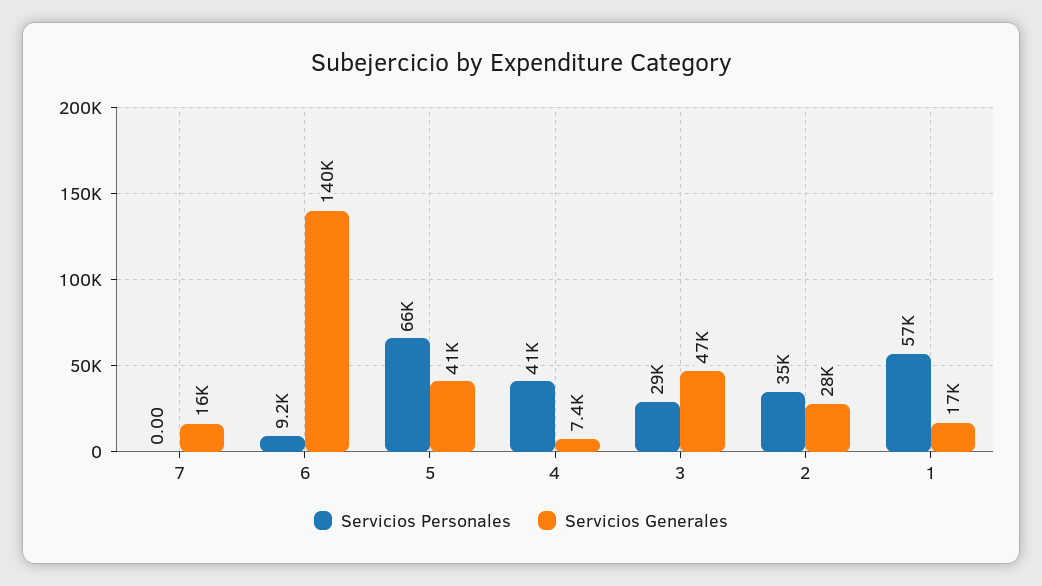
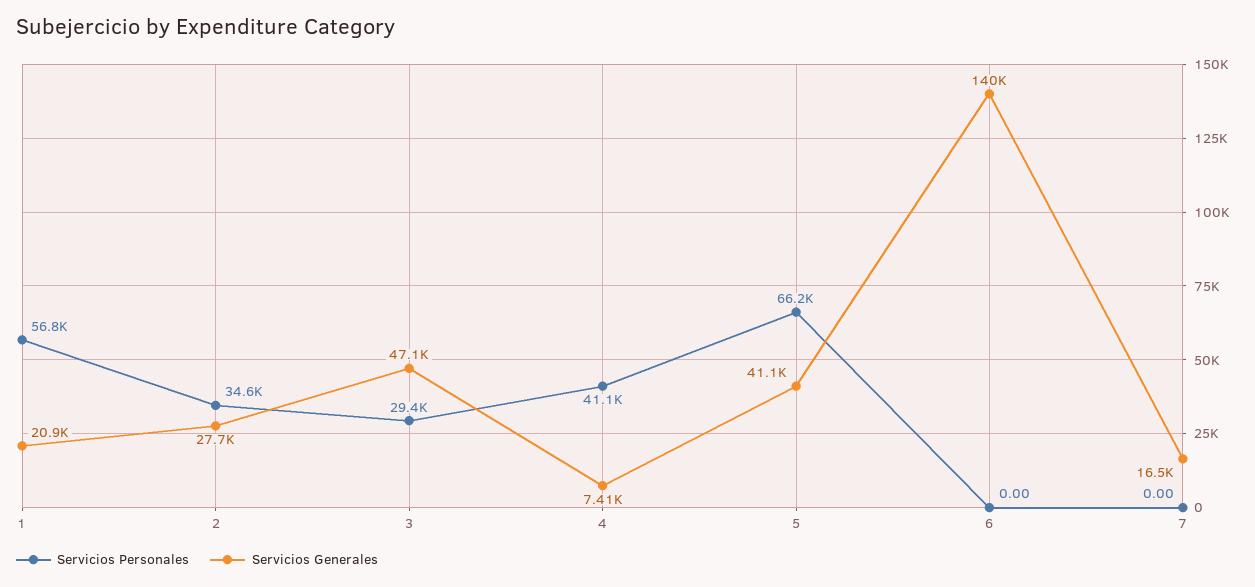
  {
    "Servicios Personales": {
      "7": 0,
-     "6": 9200,
+     "6": 0,
      "5": 66200,
      "4": 41100,
      "3": 29400,
      "2": 34600,
      "1": 56800
    },
    "Servicios Generales": {
      "7": 16500,
      "6": 140000,
      "5": 41100,
      "4": 7410,
      "3": 47100,
      "2": 27700,
-     "1": 17000
+     "1": 20900
    }
  }

